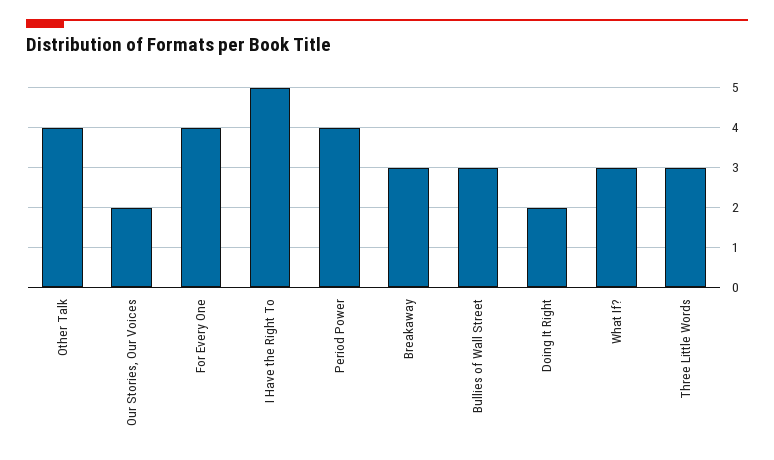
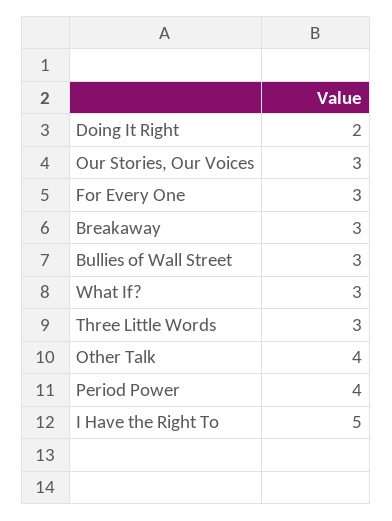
  {
    "Other Talk": 4,
-   "Our Stories, Our Voices": 2,
+   "Our Stories, Our Voices": 3,
-   "For Every One": 4,
+   "For Every One": 3,
    "I Have the Right To": 5,
    "Period Power": 4,
    "Breakaway": 3,
    "Bullies of Wall Street": 3,
    "Doing It Right": 2,
    "What If?": 3,
    "Three Little Words": 3
  }

